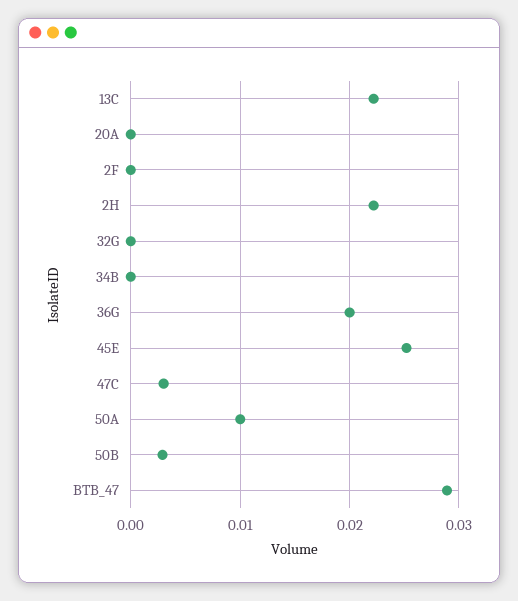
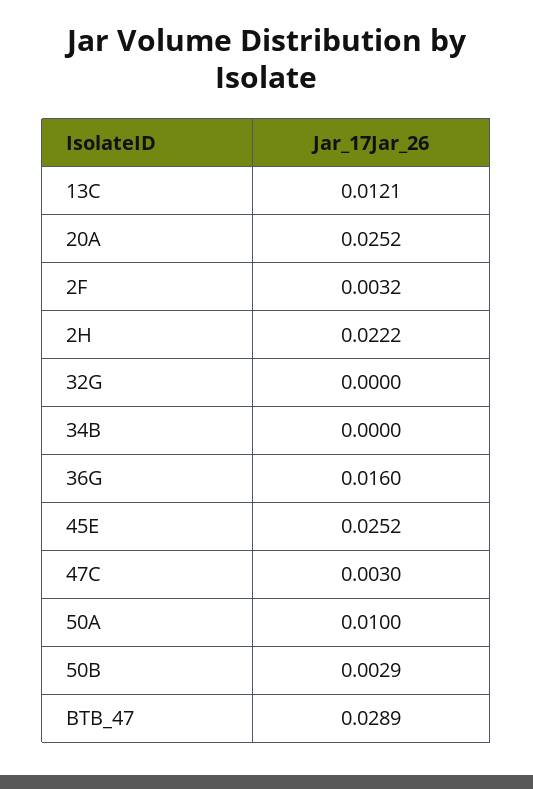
  {
-   "13C": 0.022,
+   "13C": 0.0121,
-   "20A": 0,
+   "20A": 0.0252,
-   "2F": 0,
+   "2F": 0.0032,
    "2H": 0.0222,
    "32G": 0,
    "34B": 0,
-   "36G": 0.02,
+   "36G": 0.016,
    "45E": 0.0252,
    "47C": 0.003,
    "50A": 0.01,
    "50B": 0.0029,
    "BTB_47": 0.0289
  }

